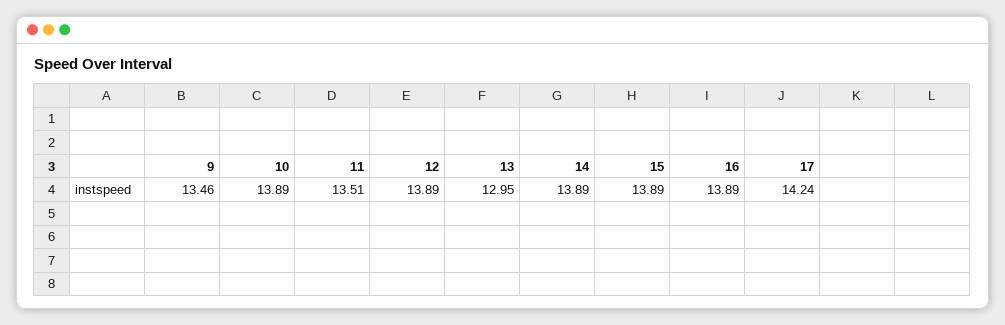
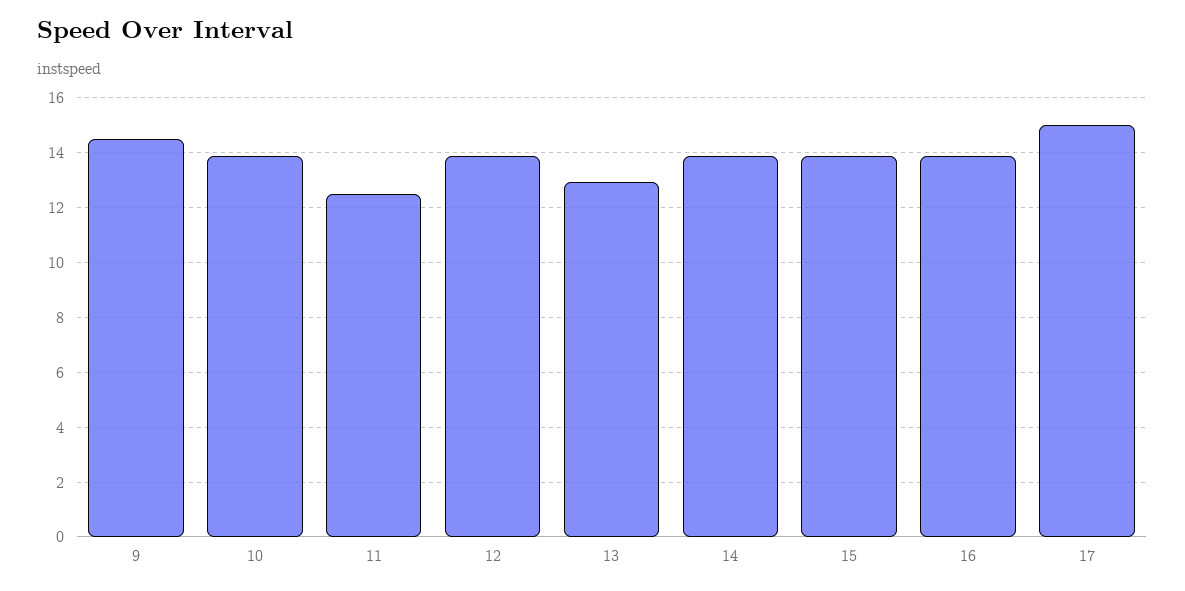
  {
-   "9": 13.46,
+   "9": 14.5,
    "10": 13.89,
-   "11": 13.51,
+   "11": 12.5,
    "12": 13.89,
    "13": 12.95,
    "14": 13.89,
    "15": 13.89,
    "16": 13.89,
-   "17": 14.24
+   "17": 15
  }

